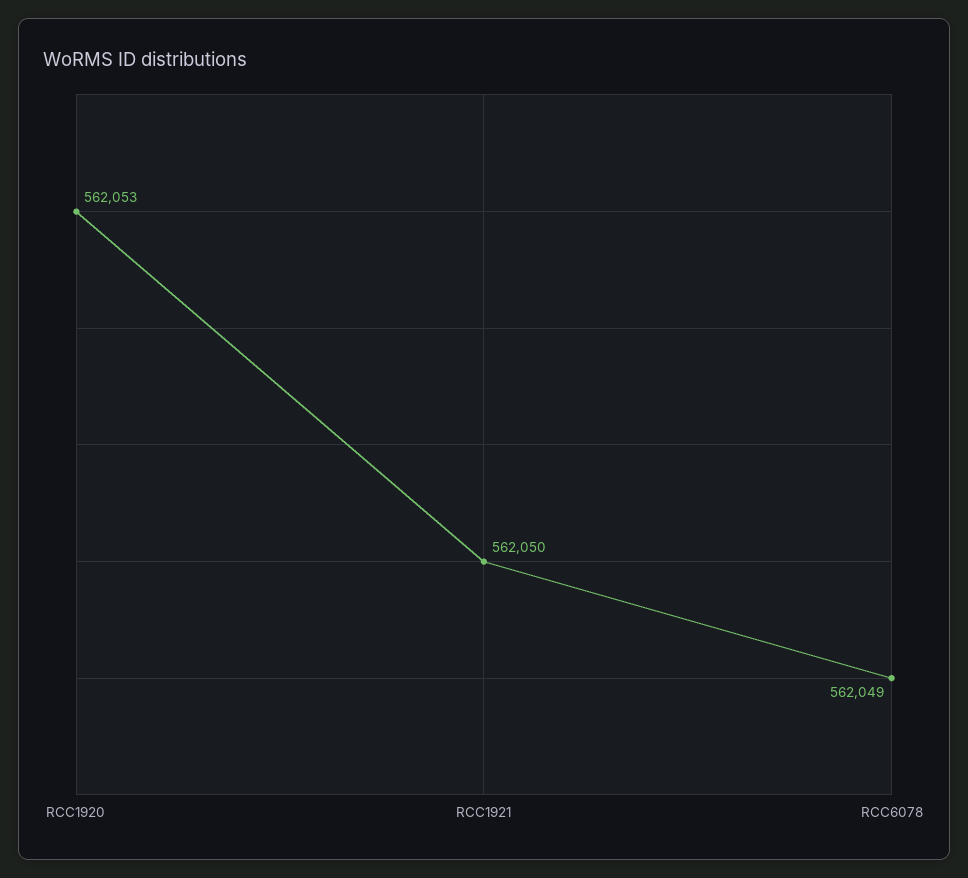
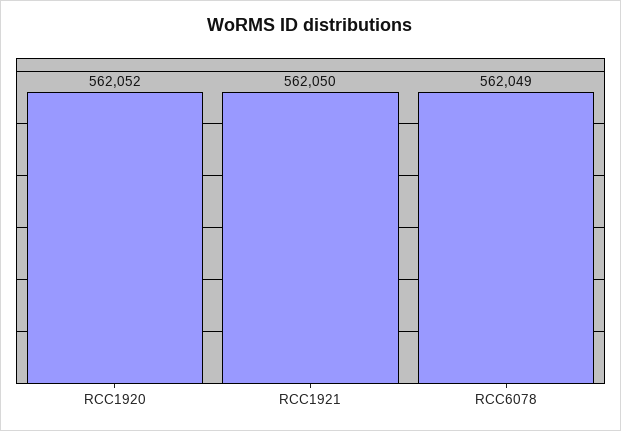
  {
-   "RCC1920": 562053,
+   "RCC1920": 562052,
    "RCC1921": 562050,
    "RCC6078": 562049
  }

